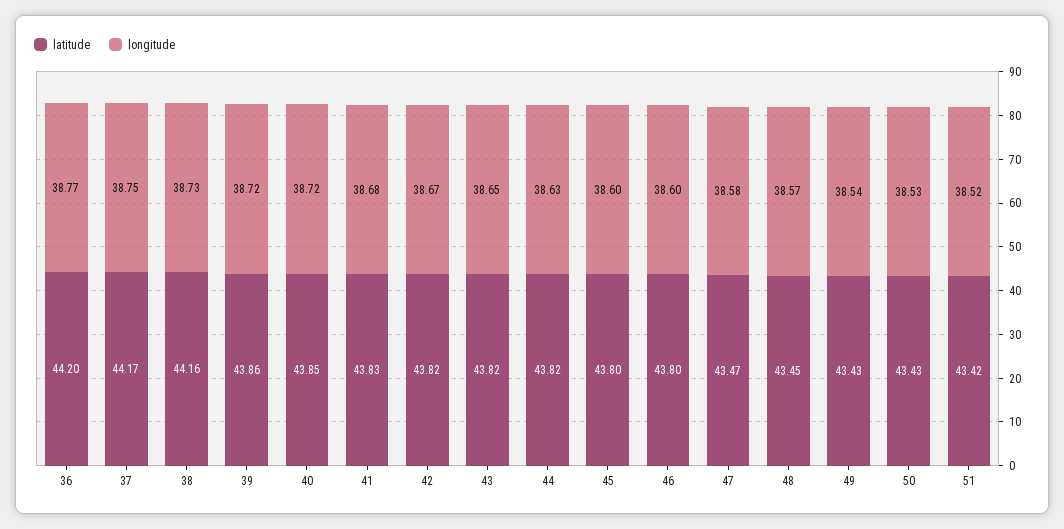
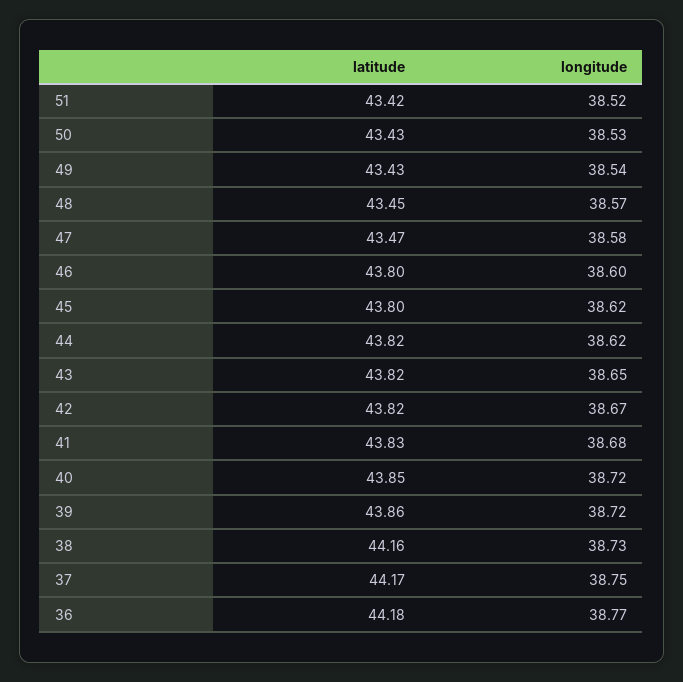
  {
    "latitude": {
-     "36": 44.2,
+     "36": 44.18,
      "37": 44.17,
      "38": 44.16,
      "39": 43.86,
      "40": 43.85,
      "41": 43.83,
      "42": 43.82,
      "43": 43.82,
      "44": 43.82,
      "45": 43.8,
      "46": 43.8,
      "47": 43.47,
      "48": 43.45,
      "49": 43.43,
      "50": 43.43,
      "51": 43.42
    },
    "longitude": {
      "36": 38.77,
      "37": 38.75,
      "38": 38.73,
      "39": 38.72,
      "40": 38.72,
      "41": 38.68,
      "42": 38.67,
      "43": 38.65,
-     "44": 38.63,
+     "44": 38.62,
-     "45": 38.6,
+     "45": 38.62,
      "46": 38.6,
      "47": 38.58,
      "48": 38.57,
      "49": 38.54,
      "50": 38.53,
      "51": 38.52
    }
  }

